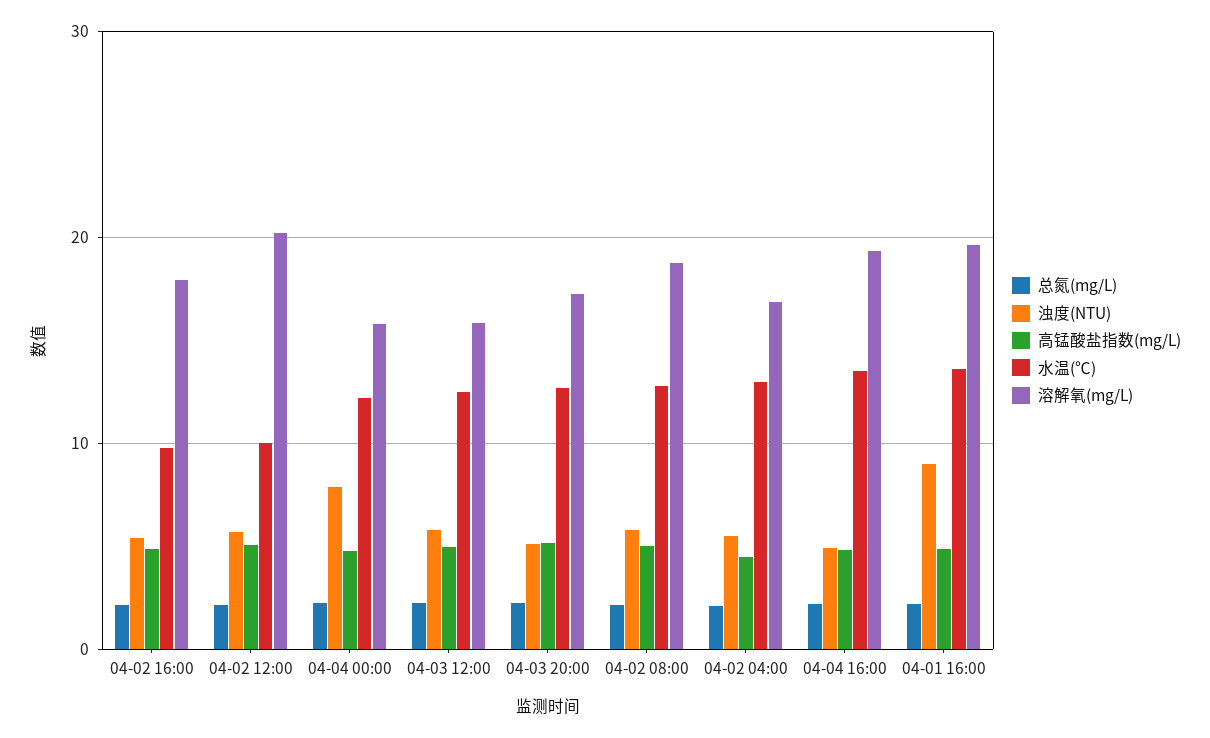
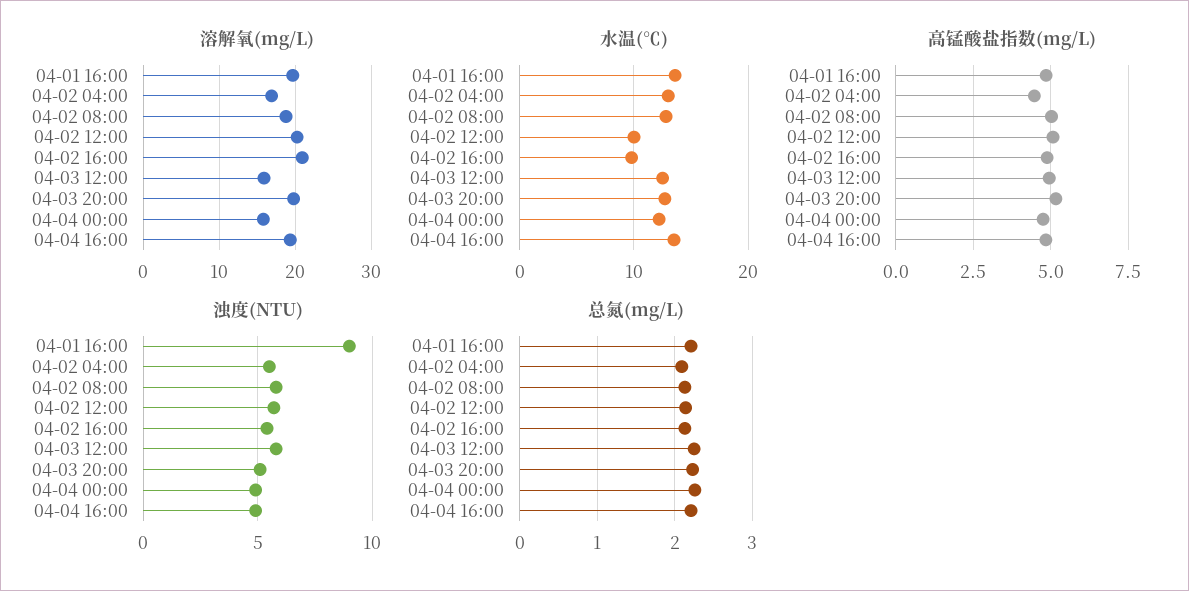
  {
    "总氮(mg/L)": {
      "04-02 16:00": 2.1,
      "04-02 12:00": 2.1,
      "04-04 00:00": 2.3,
      "04-03 12:00": 2.3,
      "04-03 20:00": 2.2,
      "04-02 08:00": 2.1,
      "04-02 04:00": 2.1,
      "04-04 16:00": 2.2,
      "04-01 16:00": 2.2
    },
    "浊度(NTU)": {
      "04-02 16:00": 5.5,
      "04-02 12:00": 5.5,
-     "04-04 00:00": 8,
+     "04-04 00:00": 5,
      "04-03 12:00": 6,
      "04-03 20:00": 5,
      "04-02 08:00": 6,
      "04-02 04:00": 5.5,
      "04-04 16:00": 5,
      "04-01 16:00": 9
    },
    "高锰酸盐指数(mg/L)": {
      "04-02 16:00": 5,
      "04-02 12:00": 5,
      "04-04 00:00": 4.75,
      "04-03 12:00": 5,
      "04-03 20:00": 5.25,
      "04-02 08:00": 5,
      "04-02 04:00": 4.5,
      "04-04 16:00": 4.75,
      "04-01 16:00": 4.75
    },
    "水温(℃)": {
      "04-02 16:00": 10,
      "04-02 12:00": 10,
      "04-04 00:00": 12,
      "04-03 12:00": 13,
      "04-03 20:00": 13,
      "04-02 08:00": 13,
      "04-02 04:00": 13,
      "04-04 16:00": 14,
      "04-01 16:00": 14
    },
    "溶解氧(mg/L)": {
-     "04-02 16:00": 18,
+     "04-02 16:00": 21,
      "04-02 12:00": 20,
      "04-04 00:00": 16,
      "04-03 12:00": 16,
-     "04-03 20:00": 17,
+     "04-03 20:00": 20,
      "04-02 08:00": 19,
      "04-02 04:00": 17,
      "04-04 16:00": 19,
      "04-01 16:00": 20
    }
  }

